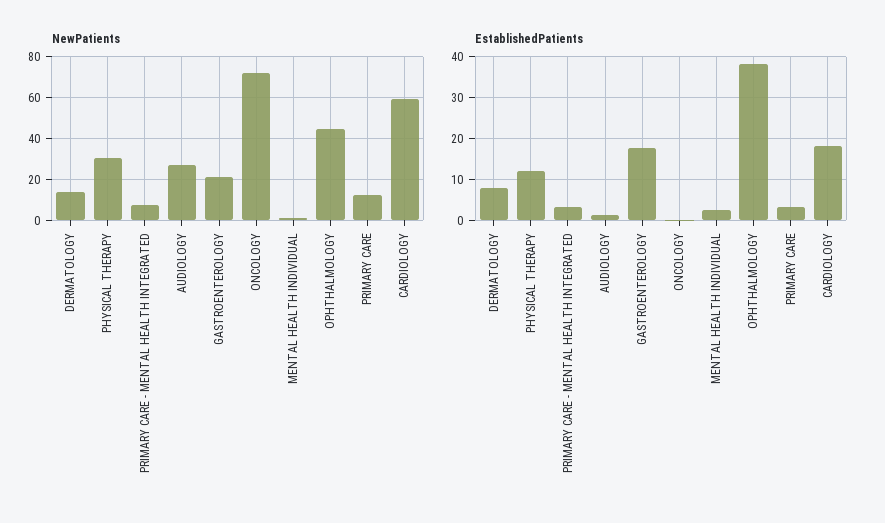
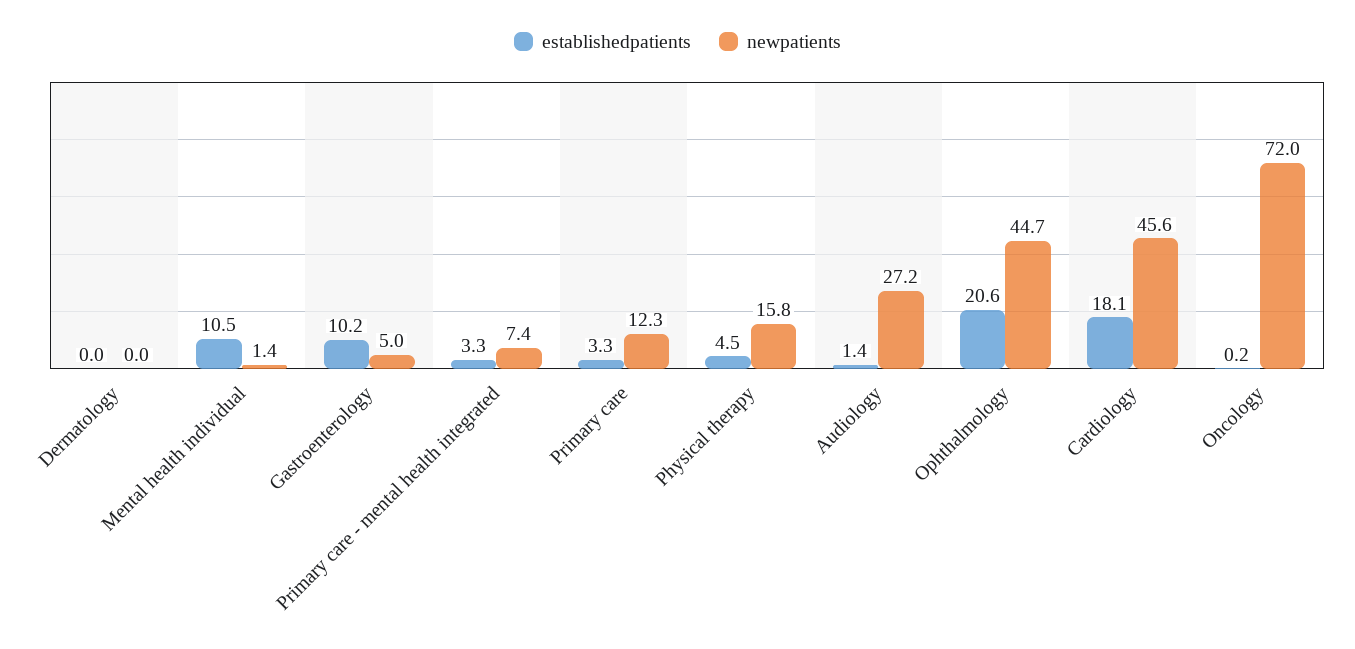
  {
    "NewPatients": {
-     "DERMATOLOGY": 15,
+     "DERMATOLOGY": 0,
-     "PHYSICAL THERAPY": 30,
+     "PHYSICAL THERAPY": 15.8,
      "PRIMARY CARE - MENTAL HEALTH INTEGRATED": 7.4,
      "AUDIOLOGY": 27.2,
-     "GASTROENTEROLOGY": 20,
+     "GASTROENTEROLOGY": 5,
      "ONCOLOGY": 72,
      "MENTAL HEALTH INDIVIDUAL": 1.4,
      "OPHTHALMOLOGY": 44.7,
      "PRIMARY CARE": 12.3,
-     "CARDIOLOGY": 60
+     "CARDIOLOGY": 45.6
    },
    "EstablishedPatients": {
-     "DERMATOLOGY": 8,
+     "DERMATOLOGY": 0,
-     "PHYSICAL THERAPY": 12,
+     "PHYSICAL THERAPY": 4.5,
      "PRIMARY CARE - MENTAL HEALTH INTEGRATED": 3.3,
      "AUDIOLOGY": 1.4,
-     "GASTROENTEROLOGY": 18,
+     "GASTROENTEROLOGY": 10.2,
      "ONCOLOGY": 0.2,
-     "MENTAL HEALTH INDIVIDUAL": 2,
+     "MENTAL HEALTH INDIVIDUAL": 10.5,
-     "OPHTHALMOLOGY": 38,
+     "OPHTHALMOLOGY": 20.6,
      "PRIMARY CARE": 3.3,
      "CARDIOLOGY": 18.1
    }
  }

